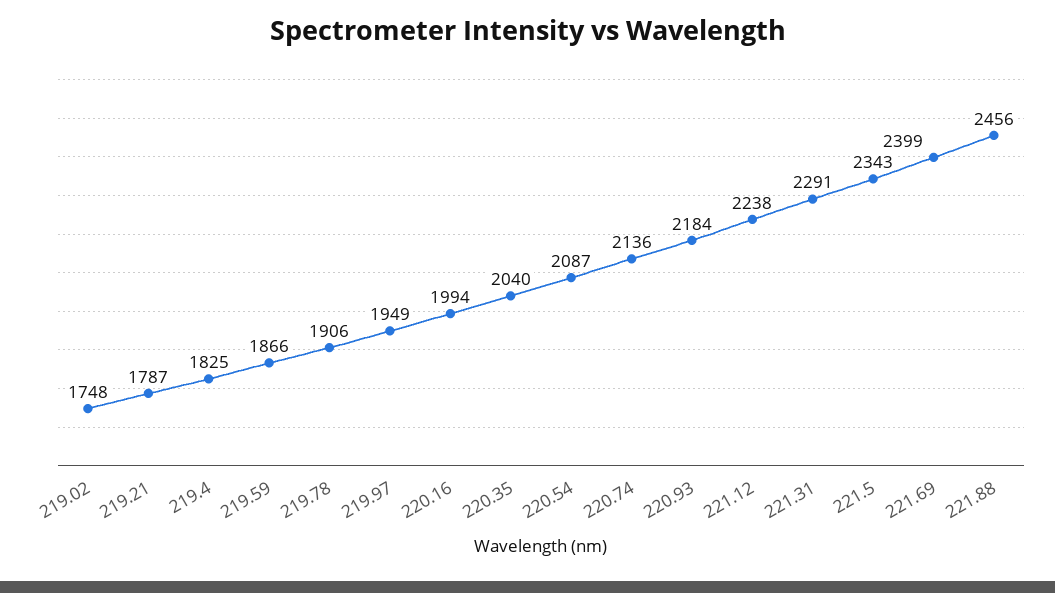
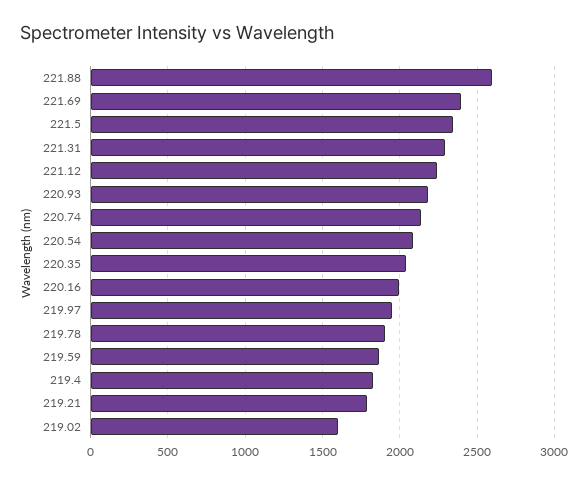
  {
-   "219.02": 1748,
+   "219.02": 1600,
    "219.21": 1787,
    "219.4": 1825,
    "219.59": 1866,
    "219.78": 1906,
    "219.97": 1949,
    "220.16": 1994,
    "220.35": 2040,
    "220.54": 2087,
    "220.74": 2136,
    "220.93": 2184,
    "221.12": 2238,
    "221.31": 2291,
    "221.5": 2343,
    "221.69": 2399,
-   "221.88": 2456
+   "221.88": 2600
  }

